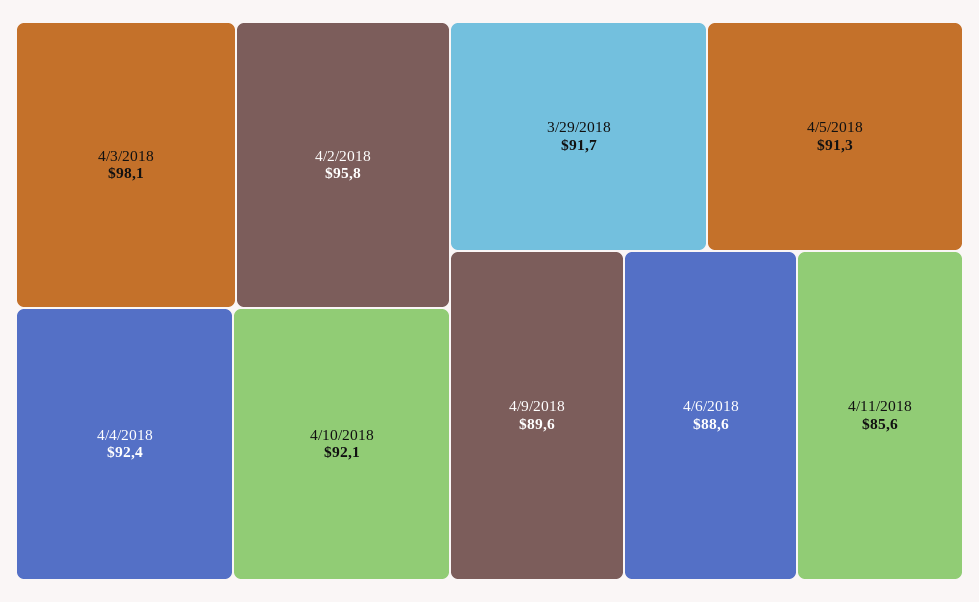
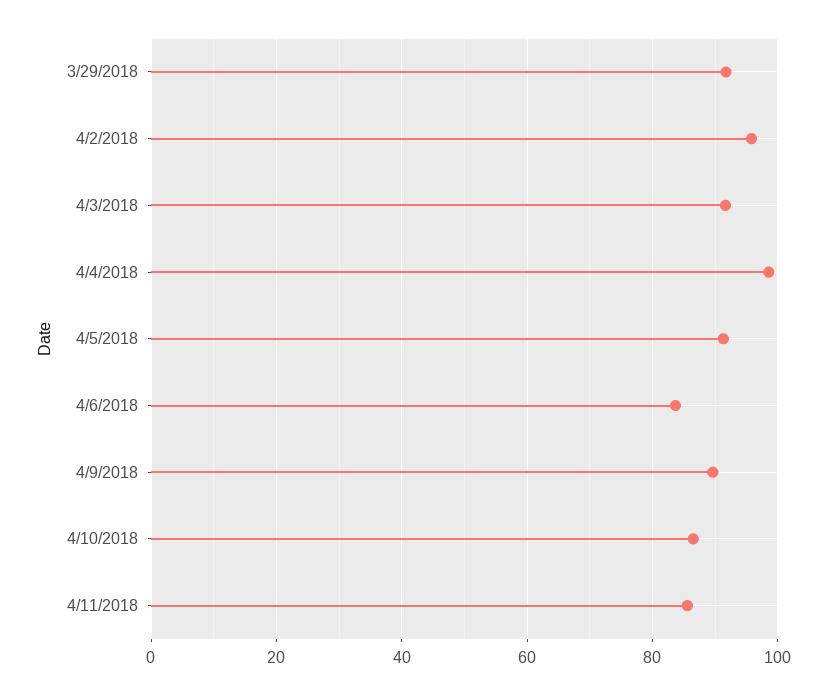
  {
-   "4/3/2018": 98.1,
+   "4/3/2018": 92,
    "4/2/2018": 95.8,
-   "4/4/2018": 92.4,
+   "4/4/2018": 98,
-   "4/10/2018": 92.1,
+   "4/10/2018": 86,
    "3/29/2018": 91.7,
    "4/5/2018": 91.3,
    "4/9/2018": 89.6,
-   "4/6/2018": 88.6,
+   "4/6/2018": 84,
    "4/11/2018": 85.6
  }

